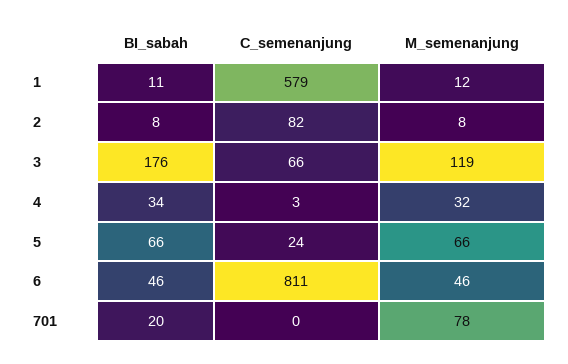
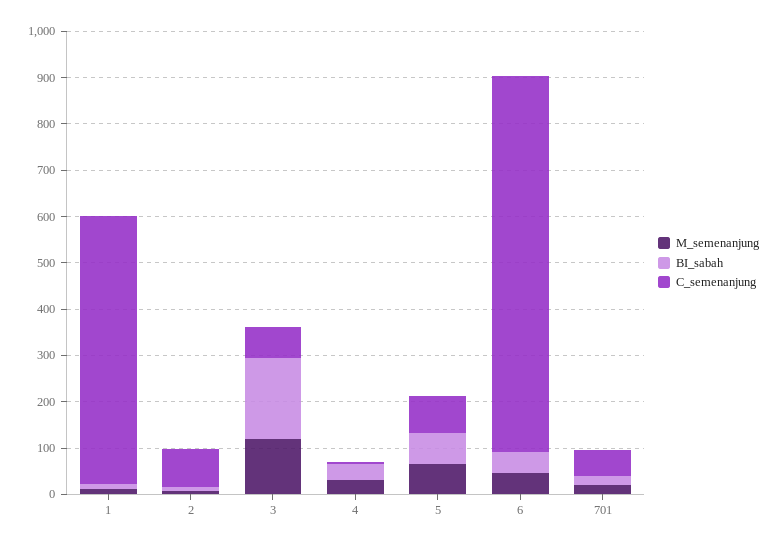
  {
    "BI_sabah": {
      "1": 11,
      "2": 8,
      "3": 176,
      "4": 34,
      "5": 66,
      "6": 46,
      "701": 20
    },
    "C_semenanjung": {
      "1": 579,
      "2": 82,
      "3": 66,
      "4": 3,
-     "5": 24,
+     "5": 80,
      "6": 811,
-     "701": 0
+     "701": 60
    },
    "M_semenanjung": {
      "1": 12,
      "2": 8,
      "3": 119,
      "4": 32,
      "5": 66,
      "6": 46,
-     "701": 78
+     "701": 20
    }
  }

